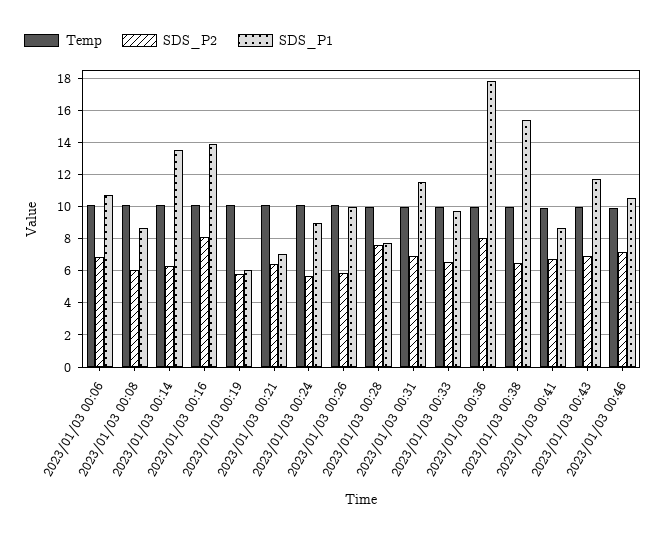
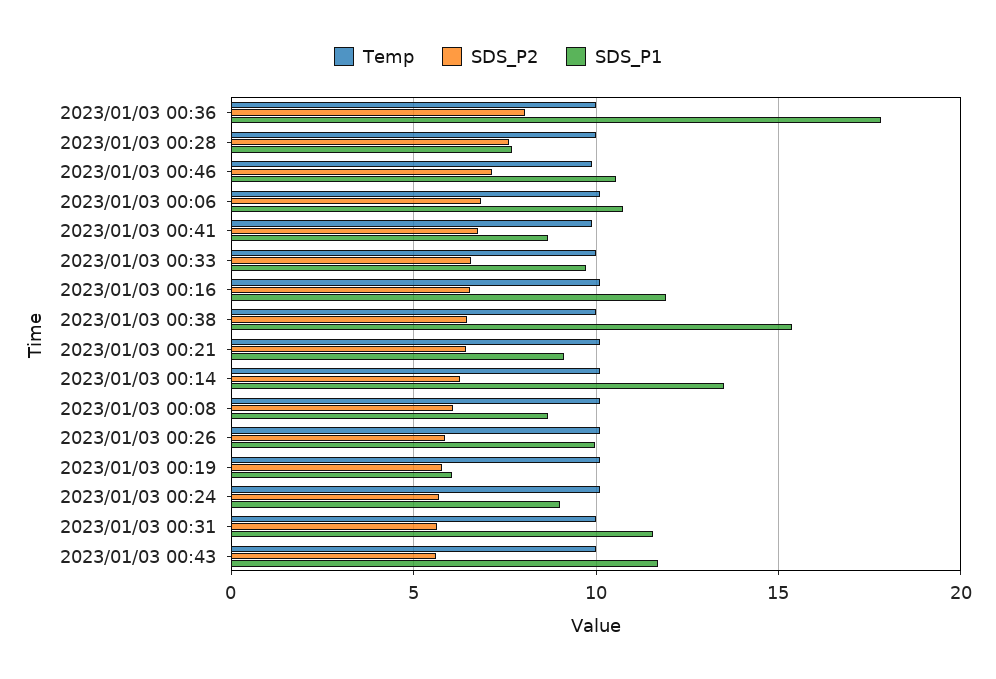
  {
    "Temp": {
      "2023/01/03 00:06": 10,
      "2023/01/03 00:08": 10,
      "2023/01/03 00:14": 10,
      "2023/01/03 00:16": 10,
      "2023/01/03 00:19": 10,
      "2023/01/03 00:21": 10,
      "2023/01/03 00:24": 10,
      "2023/01/03 00:26": 10,
      "2023/01/03 00:28": 10,
      "2023/01/03 00:31": 10,
      "2023/01/03 00:33": 10,
      "2023/01/03 00:36": 10,
      "2023/01/03 00:38": 10,
      "2023/01/03 00:41": 10,
      "2023/01/03 00:43": 10,
      "2023/01/03 00:46": 10
    },
    "SDS_P2": {
      "2023/01/03 00:06": 7,
      "2023/01/03 00:08": 6,
      "2023/01/03 00:14": 6.5,
-     "2023/01/03 00:16": 8,
+     "2023/01/03 00:16": 6.5,
      "2023/01/03 00:19": 6,
      "2023/01/03 00:21": 6.5,
      "2023/01/03 00:24": 5.5,
      "2023/01/03 00:26": 6,
      "2023/01/03 00:28": 7.5,
-     "2023/01/03 00:31": 7,
+     "2023/01/03 00:31": 5.5,
      "2023/01/03 00:33": 6.5,
      "2023/01/03 00:36": 8,
      "2023/01/03 00:38": 6.5,
      "2023/01/03 00:41": 7,
-     "2023/01/03 00:43": 7,
+     "2023/01/03 00:43": 5.5,
      "2023/01/03 00:46": 7
    },
    "SDS_P1": {
      "2023/01/03 00:06": 11,
      "2023/01/03 00:08": 8.5,
      "2023/01/03 00:14": 13.5,
-     "2023/01/03 00:16": 14,
+     "2023/01/03 00:16": 12,
      "2023/01/03 00:19": 6,
-     "2023/01/03 00:21": 7,
+     "2023/01/03 00:21": 9,
      "2023/01/03 00:24": 9,
      "2023/01/03 00:26": 10,
      "2023/01/03 00:28": 7.5,
      "2023/01/03 00:31": 11.5,
      "2023/01/03 00:33": 9.5,
      "2023/01/03 00:36": 18,
      "2023/01/03 00:38": 15.5,
      "2023/01/03 00:41": 8.5,
      "2023/01/03 00:43": 11.5,
      "2023/01/03 00:46": 10.5
    }
  }

